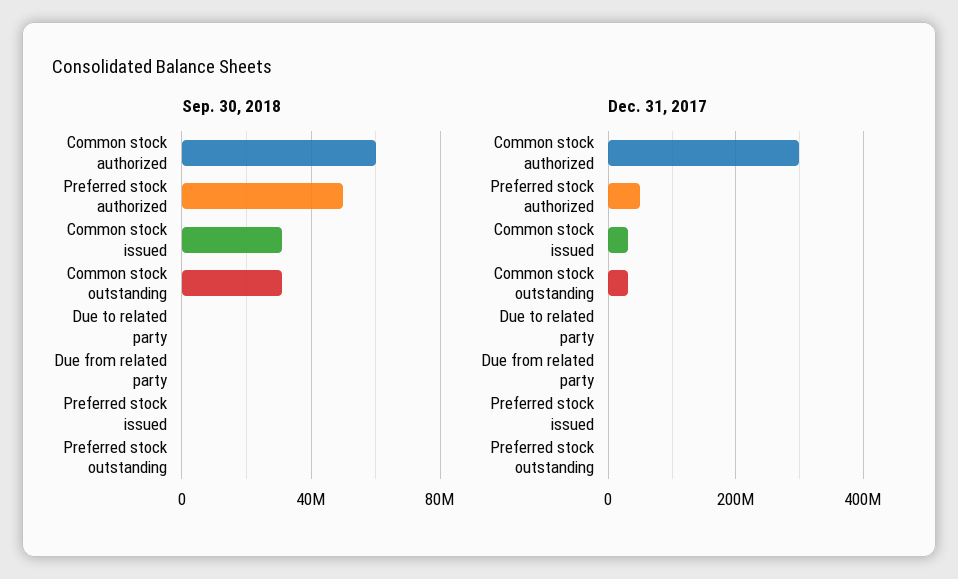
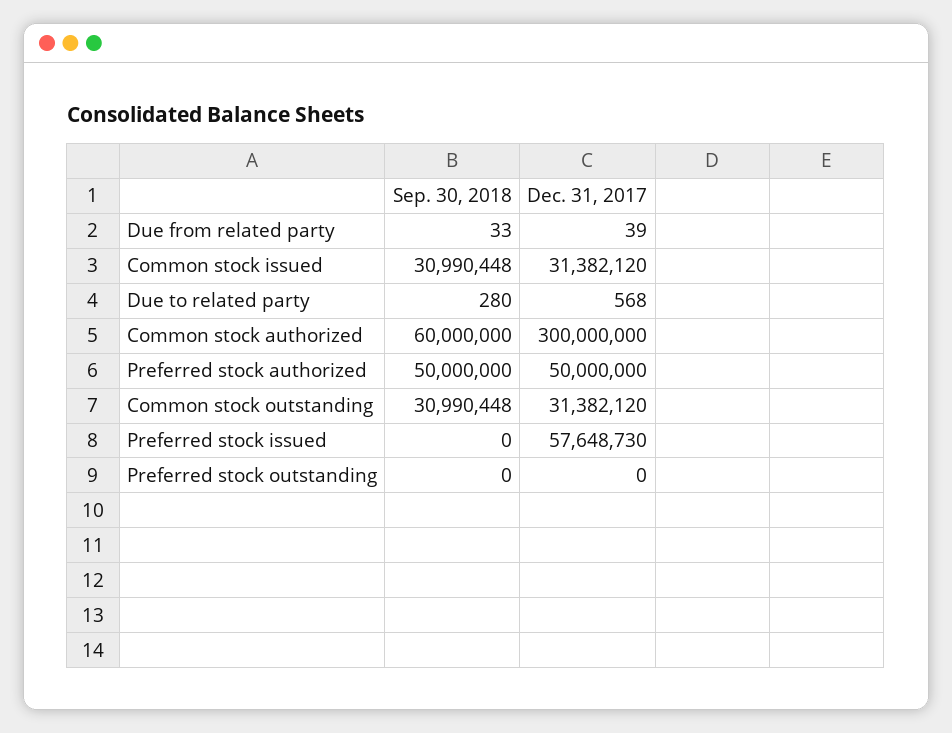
  {
    "Sep. 30, 2018": {
      "Common stock authorized": 60000000,
      "Preferred stock authorized": 50000000,
      "Common stock issued": 30990448,
      "Common stock outstanding": 30990448,
      "Due to related party": 280,
      "Due from related party": 33,
      "Preferred stock issued": 0,
      "Preferred stock outstanding": 0
    },
    "Dec. 31, 2017": {
      "Common stock authorized": 300000000,
      "Preferred stock authorized": 50000000,
      "Common stock issued": 31382120,
      "Common stock outstanding": 31382120,
      "Due to related party": 568,
      "Due from related party": 39,
-     "Preferred stock issued": 0,
+     "Preferred stock issued": 57648730,
      "Preferred stock outstanding": 0
    }
  }

